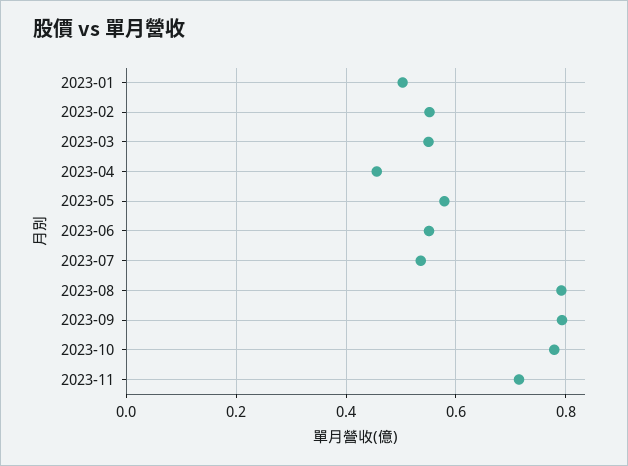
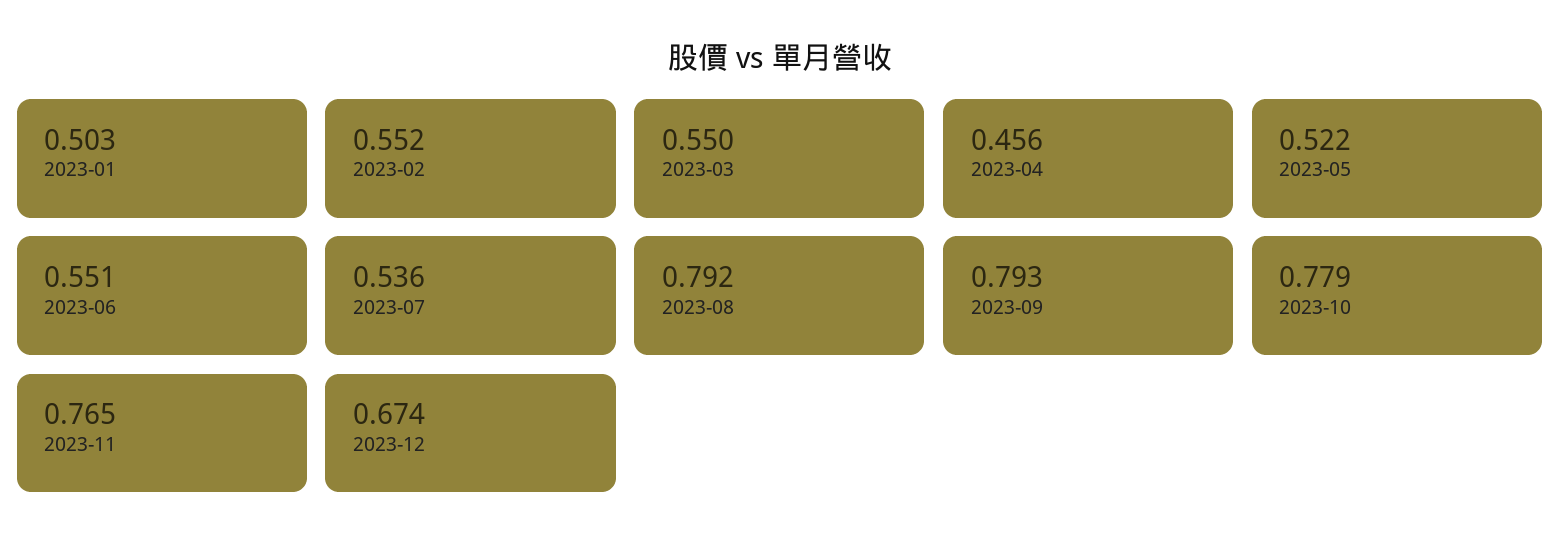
  {
    "2023-01": 0.503,
    "2023-02": 0.552,
    "2023-03": 0.55,
    "2023-04": 0.456,
-   "2023-05": 0.58,
+   "2023-05": 0.522,
    "2023-06": 0.551,
    "2023-07": 0.536,
    "2023-08": 0.792,
    "2023-09": 0.793,
    "2023-10": 0.779,
-   "2023-11": 0.72
+   "2023-11": 0.765,
+   "2023-12": 0.674
  }

